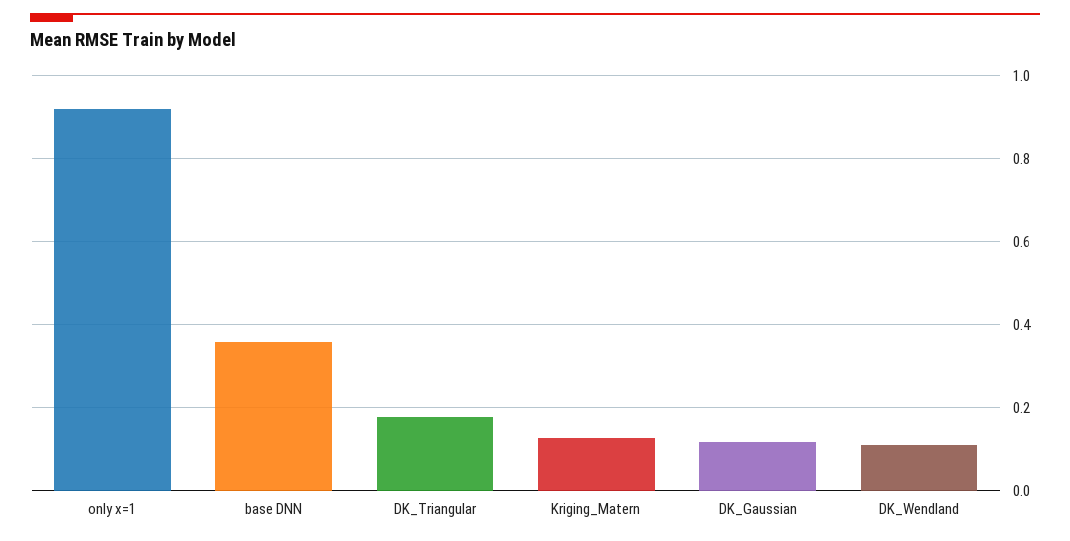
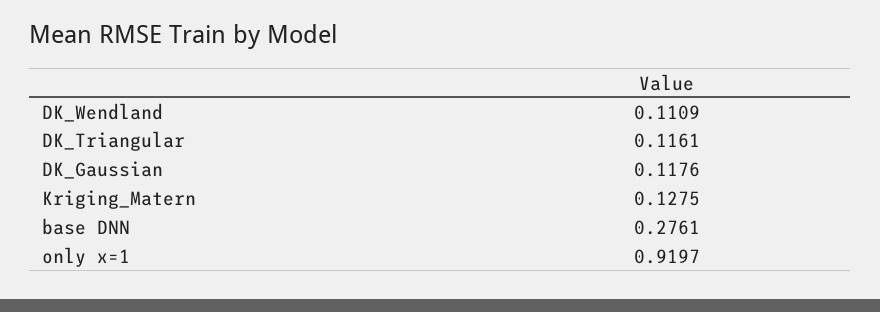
  {
    "only x=1": 0.9197,
-   "base DNN": 0.36,
+   "base DNN": 0.2761,
-   "DK_Triangular": 0.18,
+   "DK_Triangular": 0.1161,
    "Kriging_Matern": 0.1275,
    "DK_Gaussian": 0.1176,
    "DK_Wendland": 0.1109
  }

